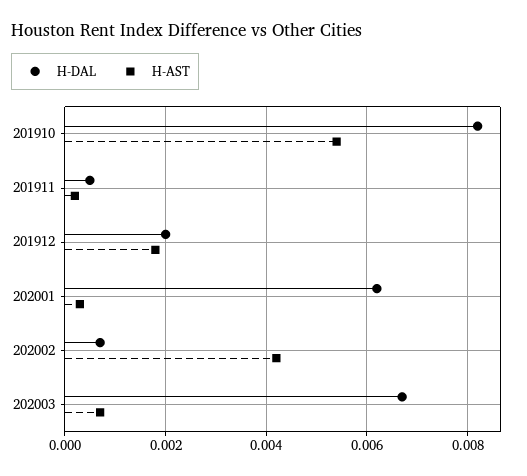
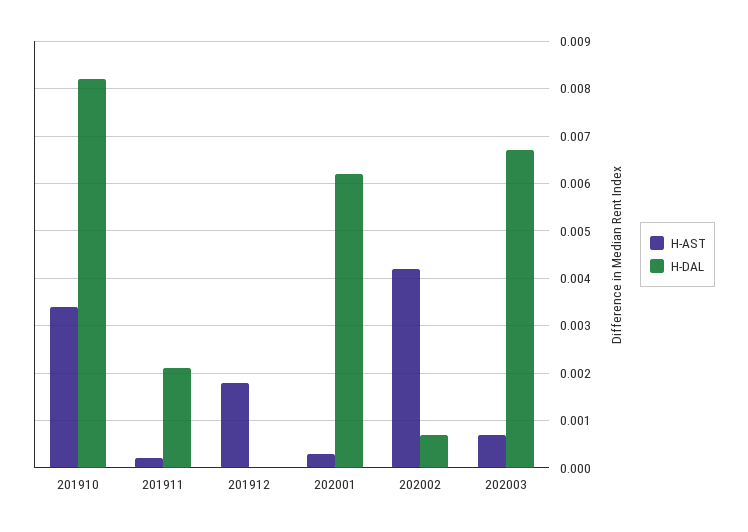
  {
    "H-DAL": {
      "201910": 0.008,
-     "201911": 0.0005,
+     "201911": 0.002,
-     "201912": 0.002,
+     "201912": 0,
      "202001": 0.006,
      "202002": 0.0005,
      "202003": 0.0065
    },
    "H-AST": {
-     "201910": 0.0055,
+     "201910": 0.0035,
      "201911": 0,
      "201912": 0.002,
      "202001": 0.0005,
      "202002": 0.004,
      "202003": 0.0005
    }
  }

